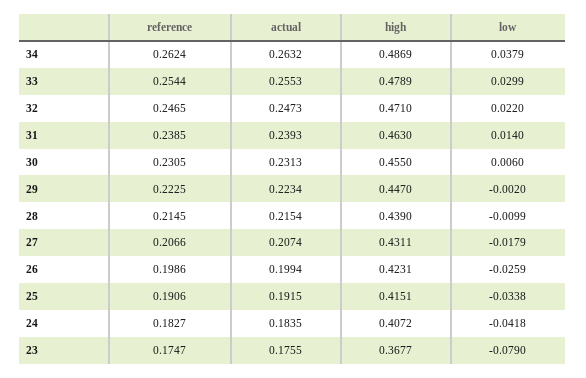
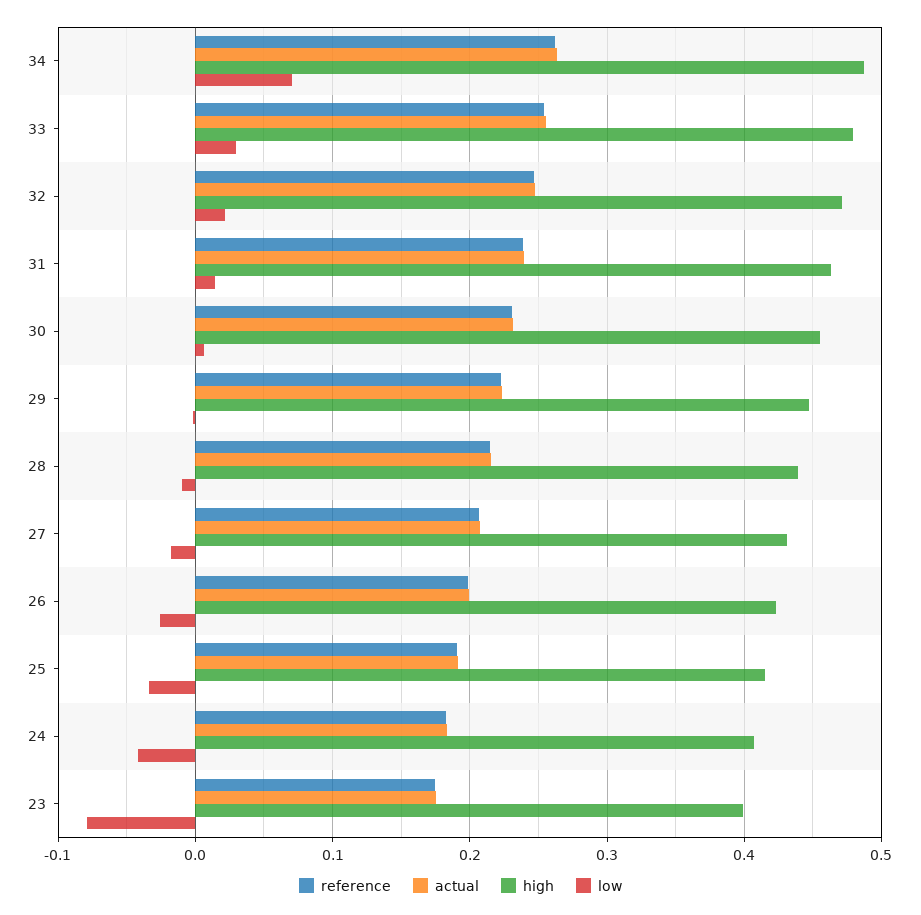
  {
    "reference": {
      "34": 0.2624,
      "33": 0.2544,
      "32": 0.2465,
      "31": 0.2385,
      "30": 0.2305,
      "29": 0.2225,
      "28": 0.2145,
      "27": 0.2066,
      "26": 0.1986,
      "25": 0.1906,
      "24": 0.1827,
      "23": 0.1747
    },
    "actual": {
      "34": 0.2632,
      "33": 0.2553,
      "32": 0.2473,
      "31": 0.2393,
      "30": 0.2313,
      "29": 0.2234,
      "28": 0.2154,
      "27": 0.2074,
      "26": 0.1994,
      "25": 0.1915,
      "24": 0.1835,
      "23": 0.1755
    },
    "high": {
      "34": 0.4869,
      "33": 0.4789,
      "32": 0.471,
      "31": 0.463,
      "30": 0.455,
      "29": 0.447,
      "28": 0.439,
      "27": 0.4311,
      "26": 0.4231,
      "25": 0.4151,
      "24": 0.4072,
-     "23": 0.3677
+     "23": 0.4
    },
    "low": {
-     "34": 0.0379,
+     "34": 0.07,
      "33": 0.0299,
      "32": 0.022,
      "31": 0.014,
      "30": 0.006,
      "29": -0.002,
      "28": -0.0099,
      "27": -0.0179,
      "26": -0.0259,
      "25": -0.0338,
      "24": -0.0418,
      "23": -0.079
    }
  }

